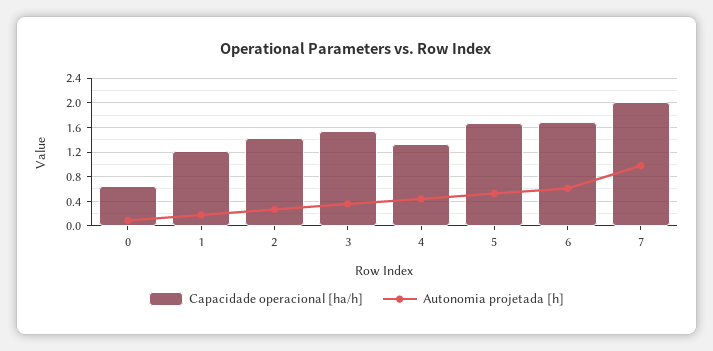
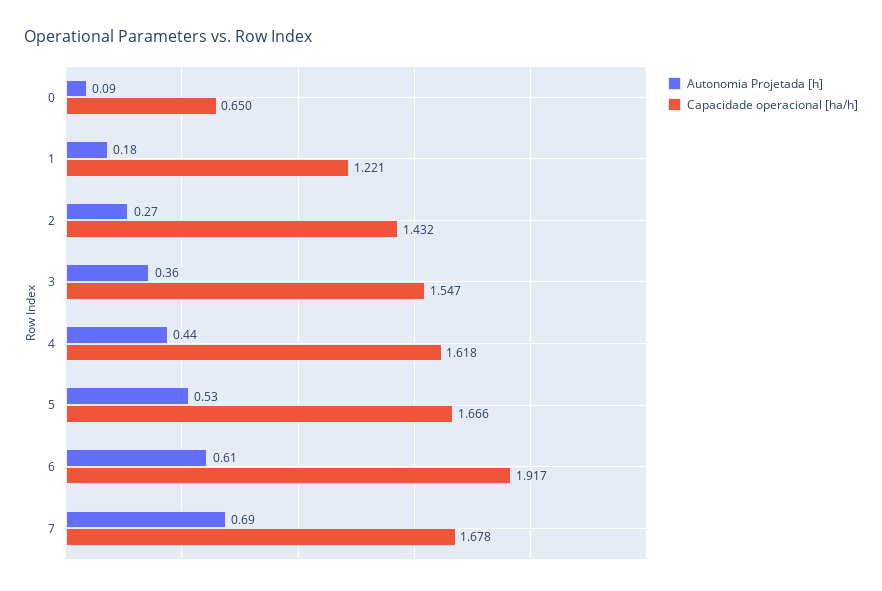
  {
    "Capacidade operacional [ha/h]": {
      "0": 0.65,
      "1": 1.221,
      "2": 1.432,
      "3": 1.547,
-     "4": 1.3,
+     "4": 1.618,
      "5": 1.666,
-     "6": 1.7,
+     "6": 1.917,
-     "7": 2
+     "7": 1.678
    },
    "Autonomia projetada [h]": {
      "0": 0.09,
      "1": 0.18,
      "2": 0.27,
      "3": 0.36,
      "4": 0.44,
      "5": 0.53,
      "6": 0.61,
-     "7": 1
+     "7": 0.69
    }
  }

